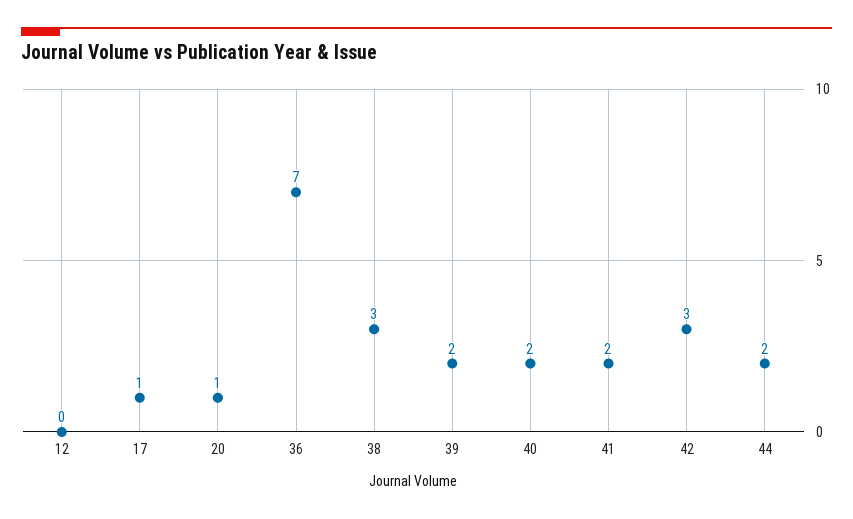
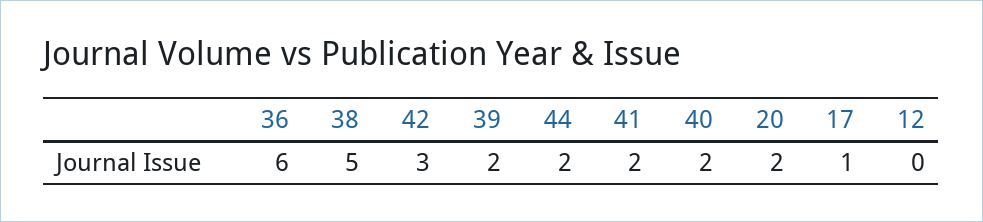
  {
    "12": 0,
    "17": 1,
-   "20": 1,
+   "20": 2,
-   "36": 7,
+   "36": 6,
-   "38": 3,
+   "38": 5,
    "39": 2,
    "40": 2,
    "41": 2,
    "42": 3,
    "44": 2
  }

